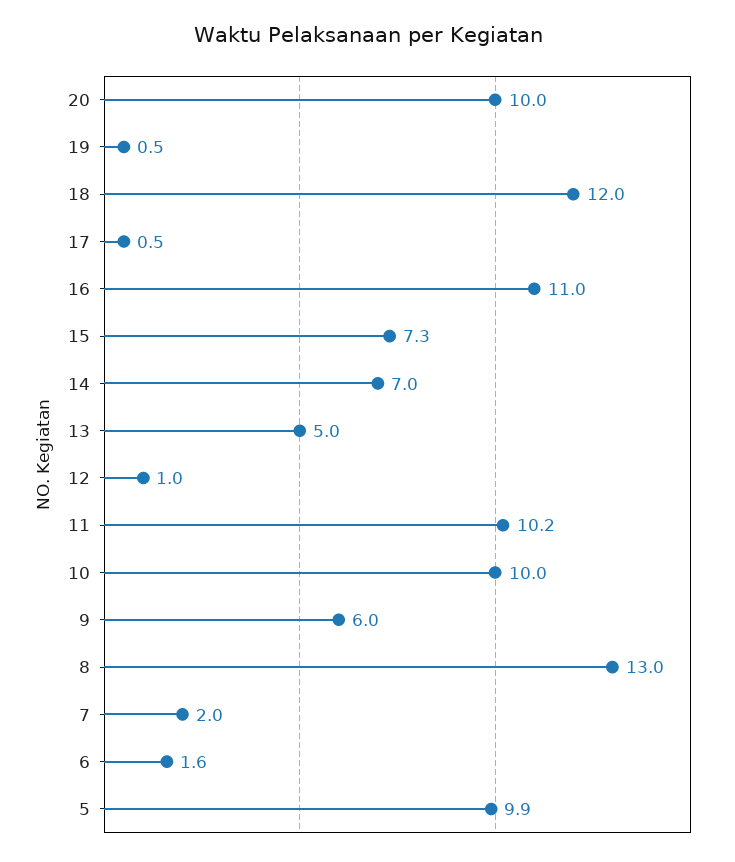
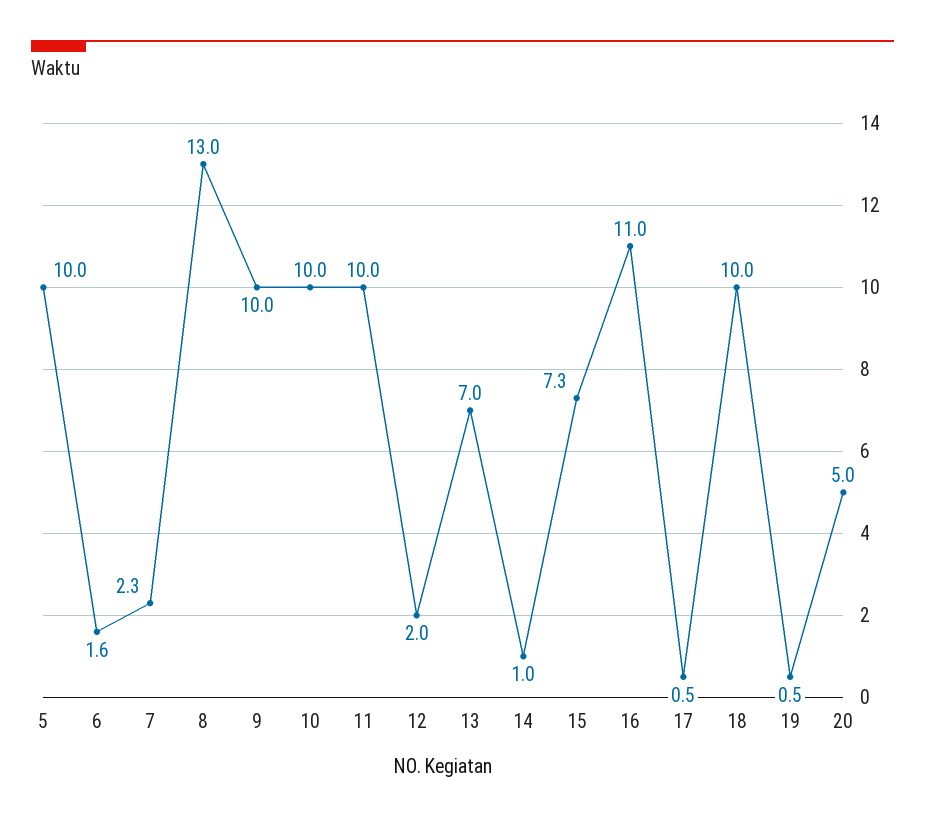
  {
-   "20": 10,
+   "20": 5,
    "19": 0.5,
-   "18": 12,
+   "18": 10,
    "17": 0.5,
    "16": 11,
    "15": 7.3,
-   "14": 7,
+   "14": 1,
-   "13": 5,
+   "13": 7,
-   "12": 1,
+   "12": 2,
-   "11": 10.2,
+   "11": 10,
    "10": 10,
-   "9": 6,
+   "9": 10,
    "8": 13,
-   "7": 2,
+   "7": 2.3,
    "6": 1.6,
-   "5": 9.9
+   "5": 10
  }

